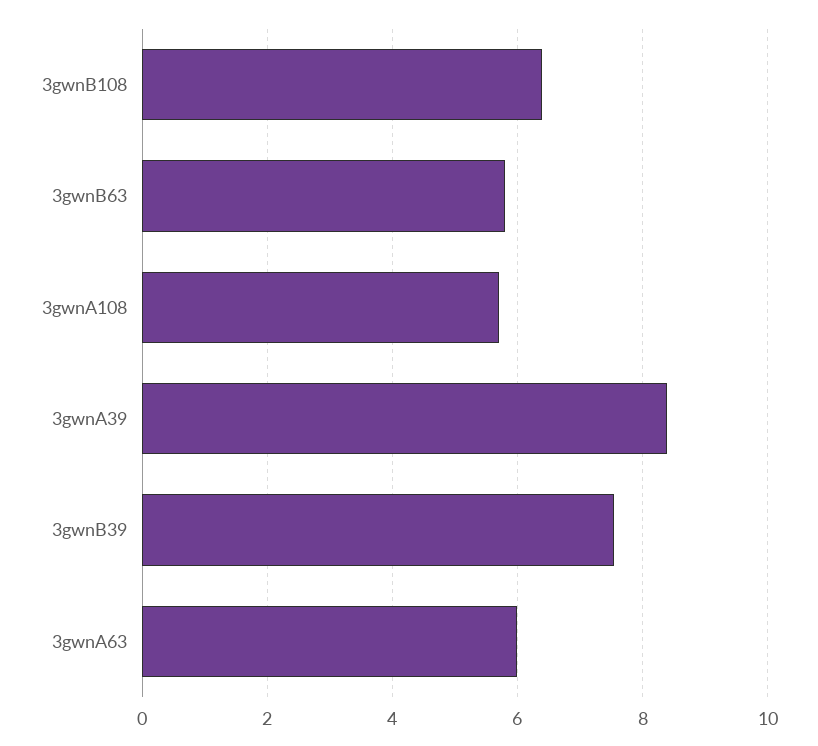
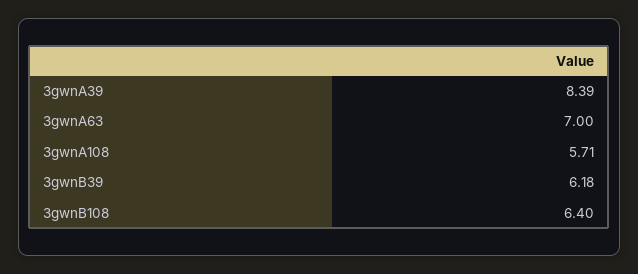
  {
    "3gwnB108": 6.4,
-   "3gwnB63": 5.8,
    "3gwnA108": 5.71,
    "3gwnA39": 8.39,
-   "3gwnB39": 7.6,
+   "3gwnB39": 6.18,
-   "3gwnA63": 6
+   "3gwnA63": 7
  }

